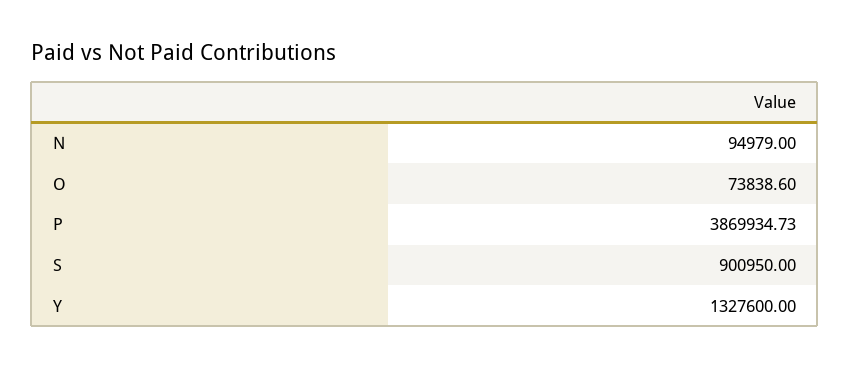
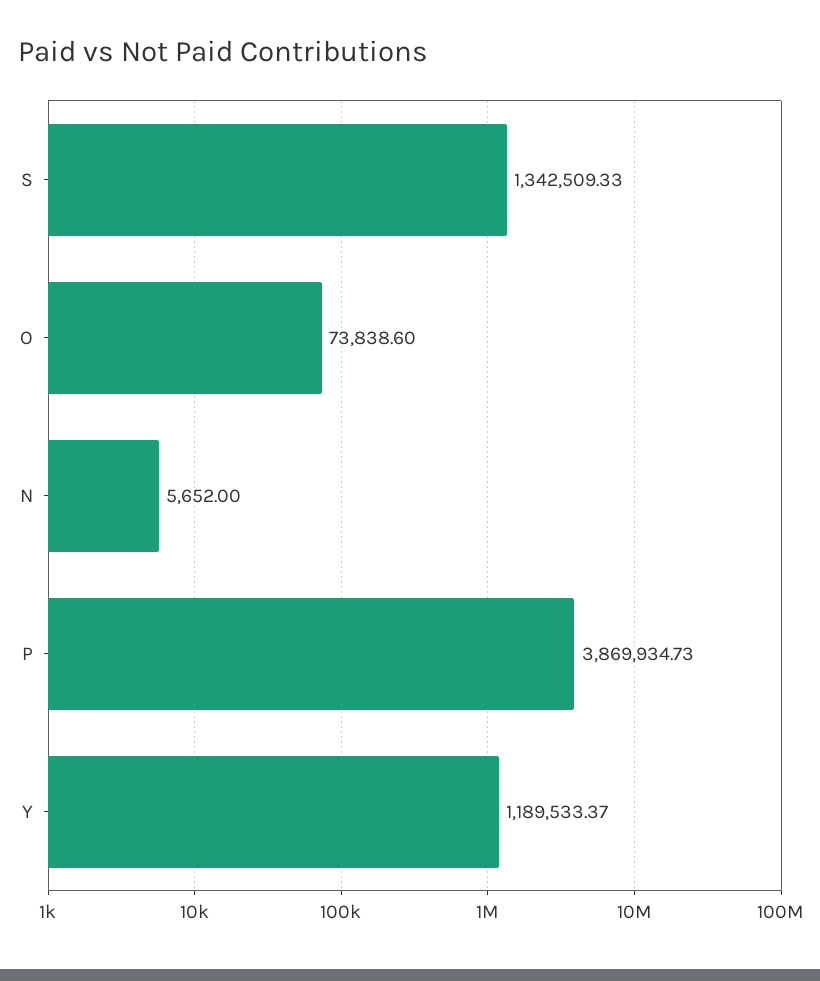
  {
-   "N": 94979,
+   "N": 5652,
    "O": 73838.6,
    "P": 3869934.73,
-   "S": 900950,
+   "S": 1342509.33,
-   "Y": 1327600
+   "Y": 1189533.37
  }

